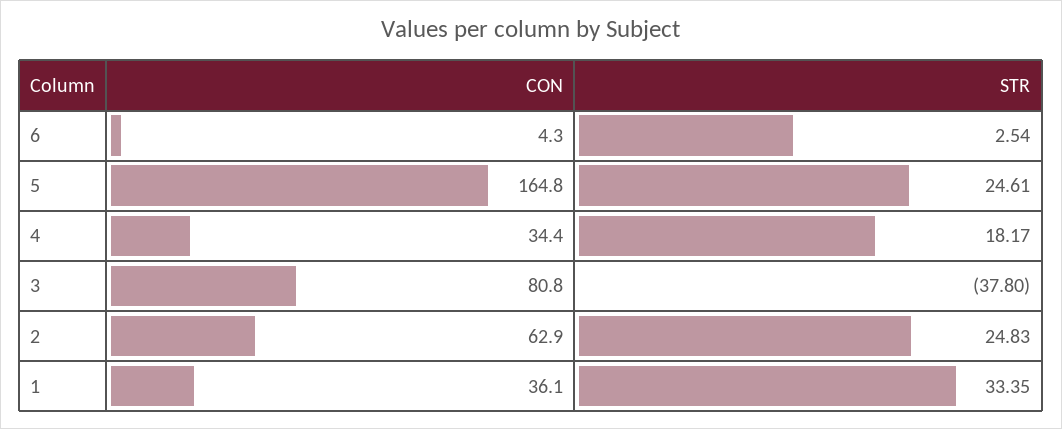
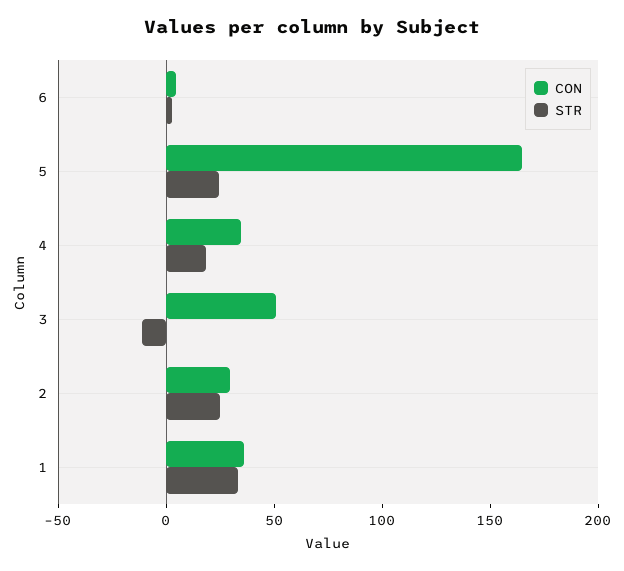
  {
    "CON": {
      "6": 4.3,
      "5": 164.8,
      "4": 34.4,
-     "3": 80.8,
+     "3": 50,
-     "2": 62.9,
+     "2": 30,
      "1": 36.1
    },
    "STR": {
      "6": 2.54,
      "5": 24.61,
      "4": 18.17,
-     "3": -37.8,
+     "3": -10,
      "2": 24.83,
      "1": 33.35
    }
  }

